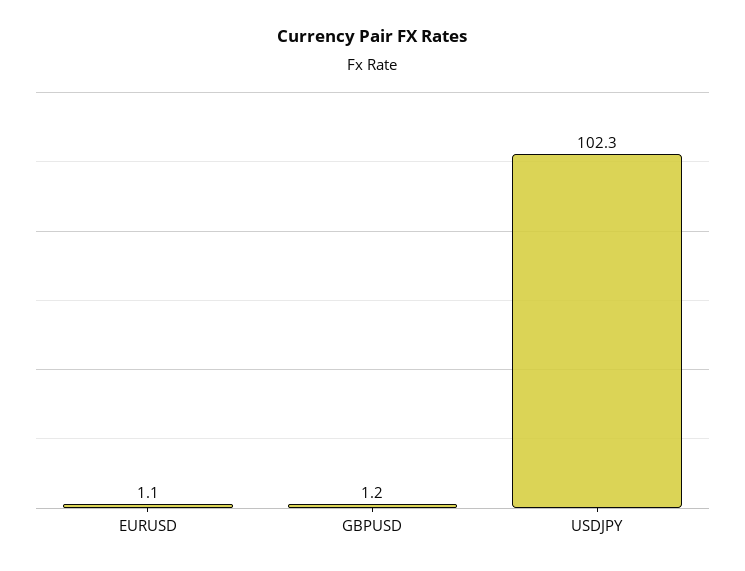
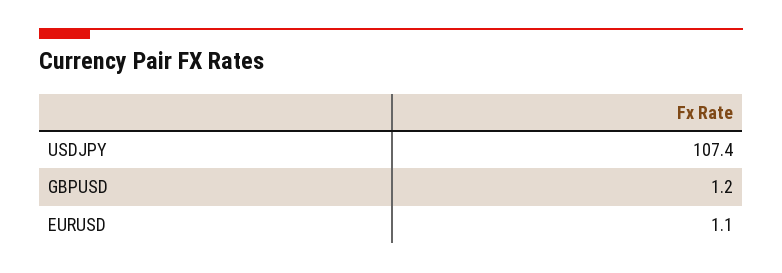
  {
    "EURUSD": 1.1,
    "GBPUSD": 1.2,
-   "USDJPY": 102.3
+   "USDJPY": 107.4
  }

